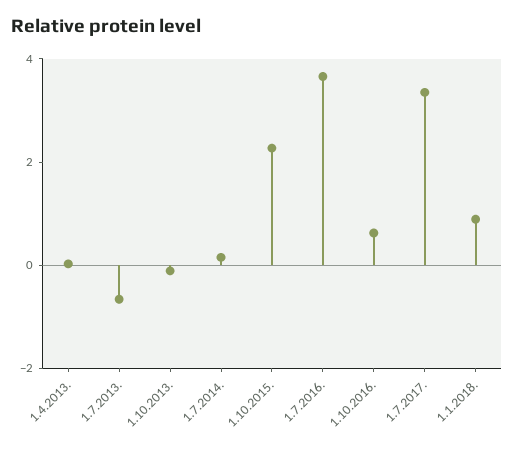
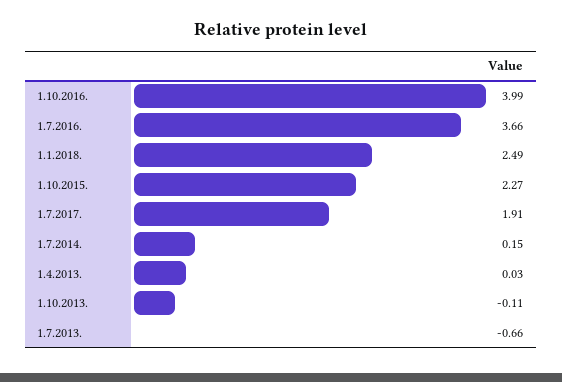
  {
    "1.4.2013.": 0.03,
    "1.7.2013.": -0.66,
    "1.10.2013.": -0.11,
    "1.7.2014.": 0.15,
    "1.10.2015.": 2.27,
    "1.7.2016.": 3.66,
-   "1.10.2016.": 0.5,
+   "1.10.2016.": 3.99,
-   "1.7.2017.": 3.5,
+   "1.7.2017.": 1.91,
-   "1.1.2018.": 1
+   "1.1.2018.": 2.49
  }

